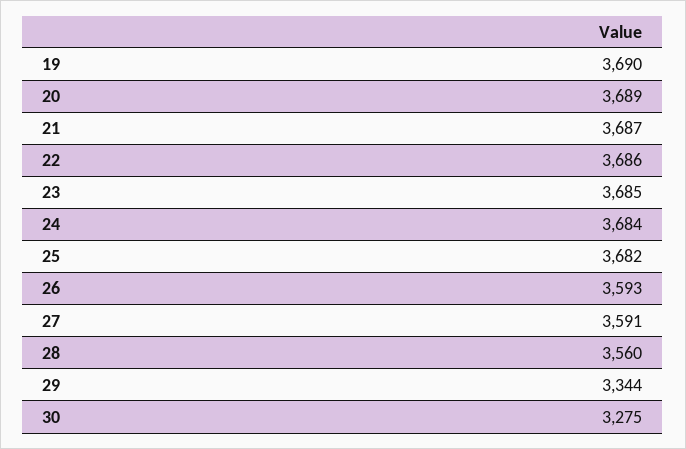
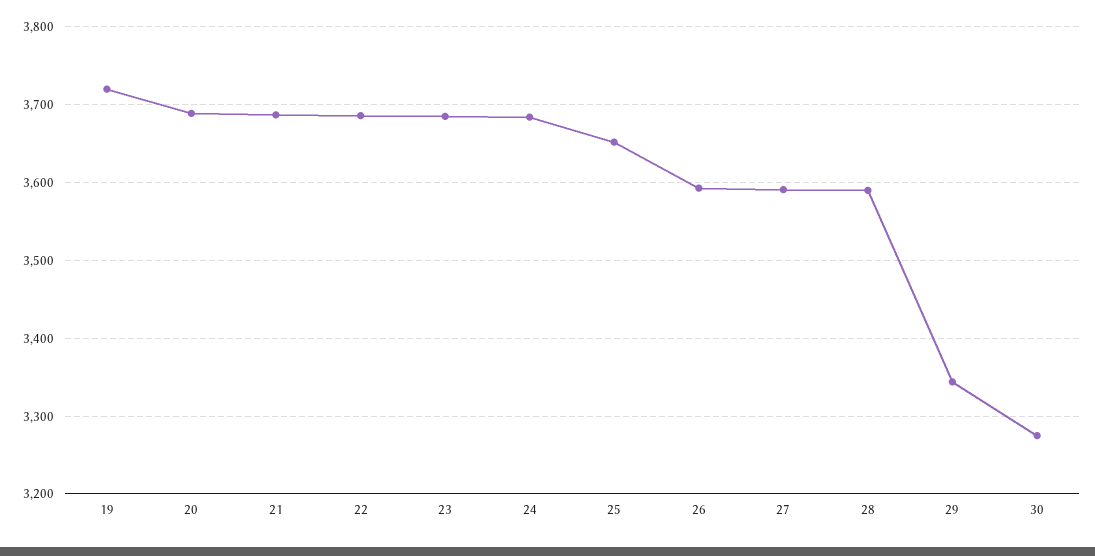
  {
-   "19": 3690,
+   "19": 3720,
    "20": 3689,
    "21": 3687,
    "22": 3686,
    "23": 3685,
    "24": 3684,
-   "25": 3682,
+   "25": 3650,
    "26": 3593,
    "27": 3591,
-   "28": 3560,
+   "28": 3590,
    "29": 3344,
    "30": 3275
  }

